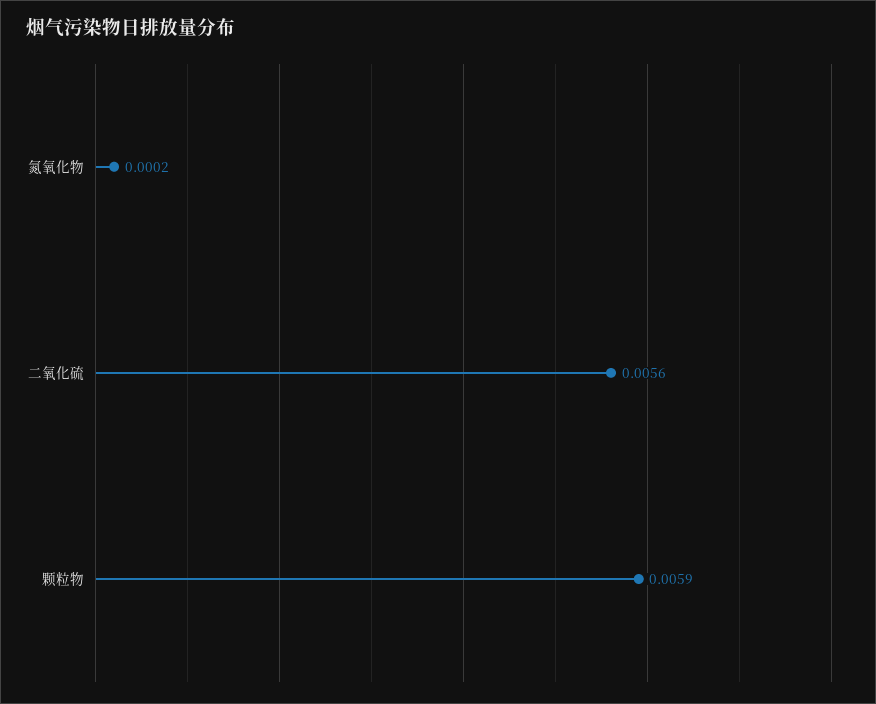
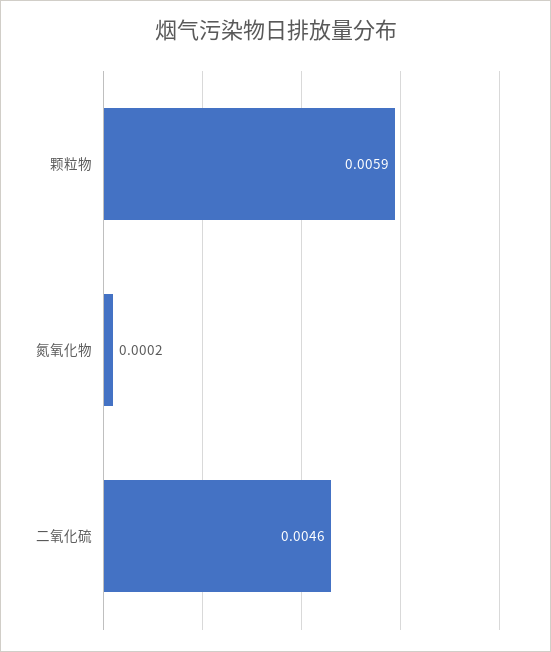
  {
    "氮氧化物": 0.0002,
-   "二氧化硫": 0.0056,
+   "二氧化硫": 0.0046,
    "颗粒物": 0.0059
  }

